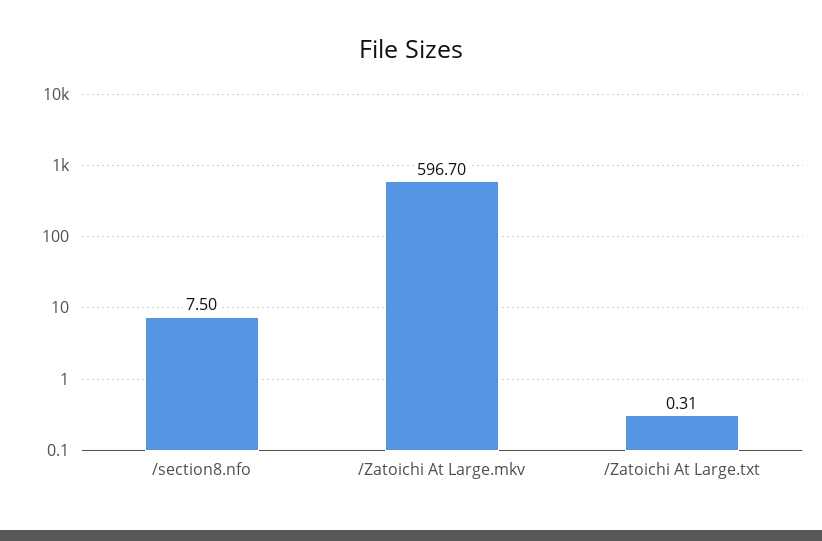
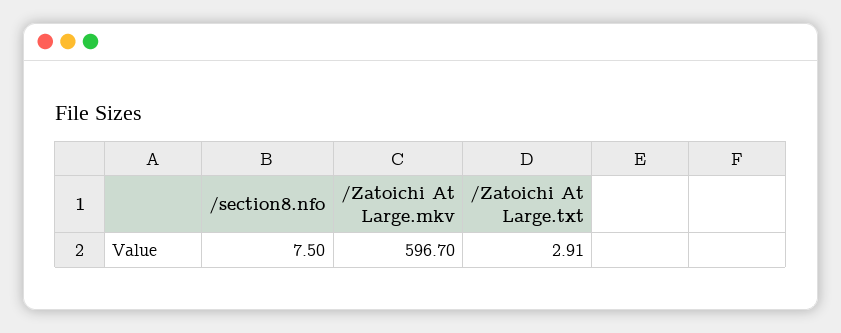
  {
    "/section8.nfo": 7.5,
    "/Zatoichi At Large.mkv": 596.7,
-   "/Zatoichi At Large.txt": 0.31
+   "/Zatoichi At Large.txt": 2.91
  }

